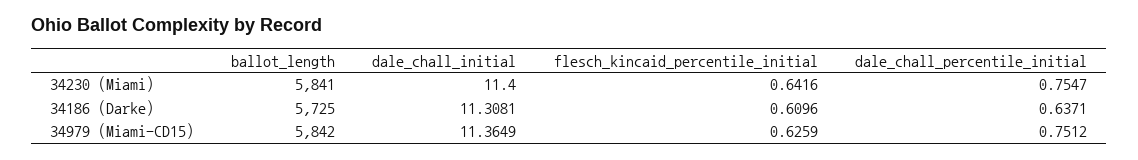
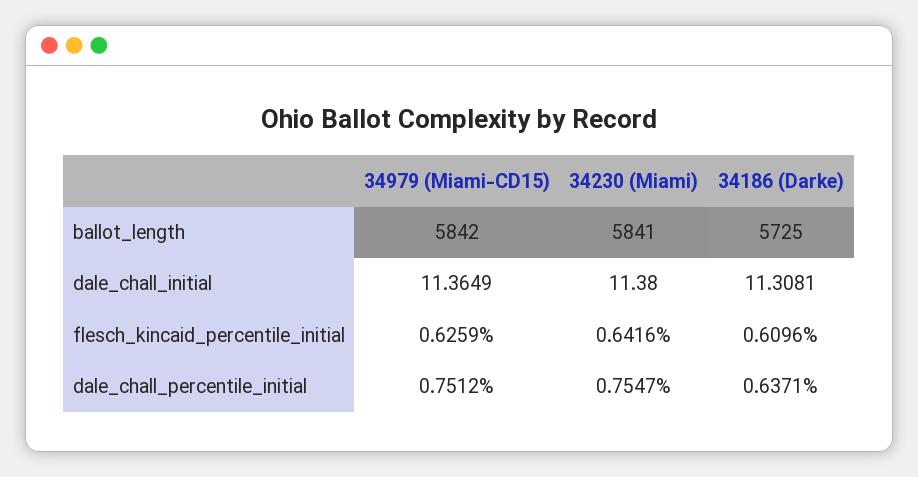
  {
    "ballot_length": {
      "34230 (Miami)": 5841,
      "34186 (Darke)": 5725,
      "34979 (Miami-CD15)": 5842
    },
    "dale_chall_initial": {
-     "34230 (Miami)": 11.4,
+     "34230 (Miami)": 11.38,
      "34186 (Darke)": 11.3081,
      "34979 (Miami-CD15)": 11.3649
    },
    "flesch_kincaid_percentile_initial": {
      "34230 (Miami)": 0.6416,
      "34186 (Darke)": 0.6096,
      "34979 (Miami-CD15)": 0.6259
    },
    "dale_chall_percentile_initial": {
      "34230 (Miami)": 0.7547,
      "34186 (Darke)": 0.6371,
      "34979 (Miami-CD15)": 0.7512
    }
  }

